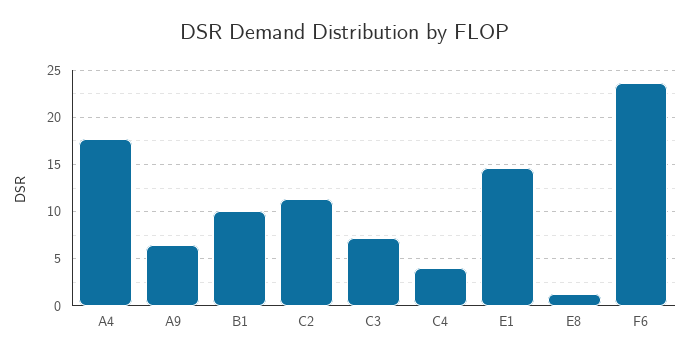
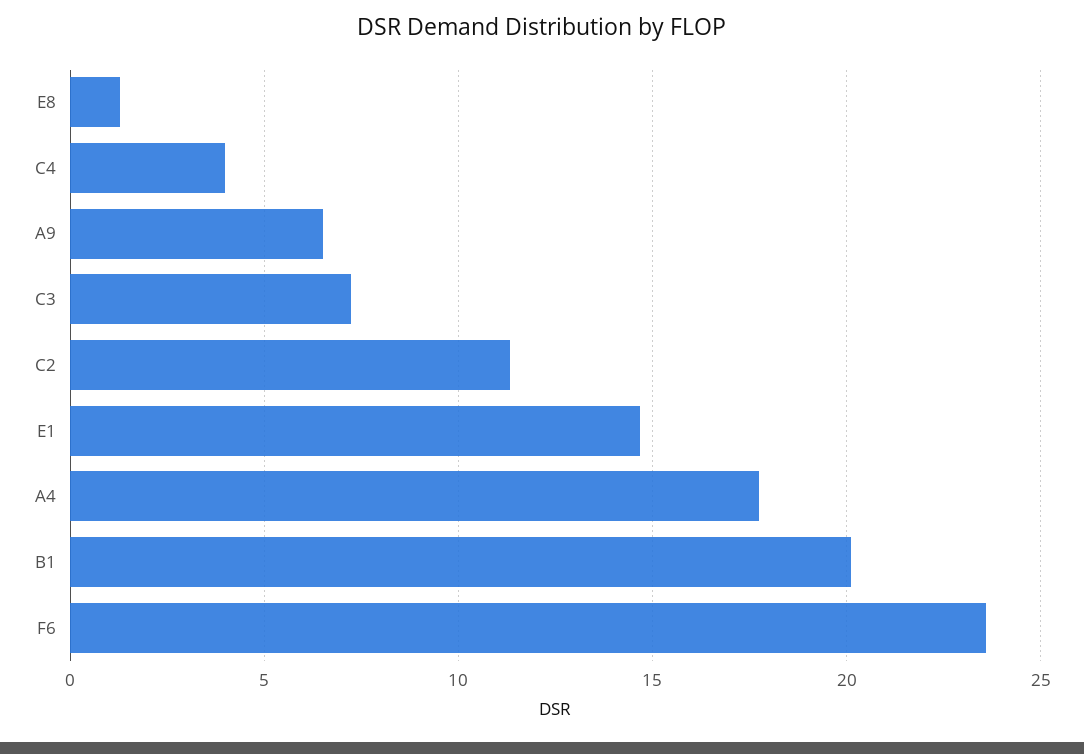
  {
    "A4": 18,
    "A9": 6.5,
-   "B1": 10,
+   "B1": 20,
    "C2": 11.5,
    "C3": 7,
    "C4": 4,
    "E1": 14.5,
    "E8": 1.5,
    "F6": 23.5
  }

